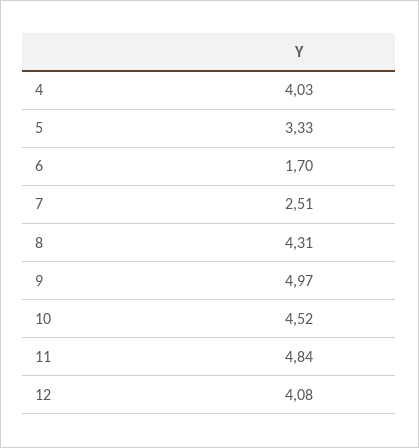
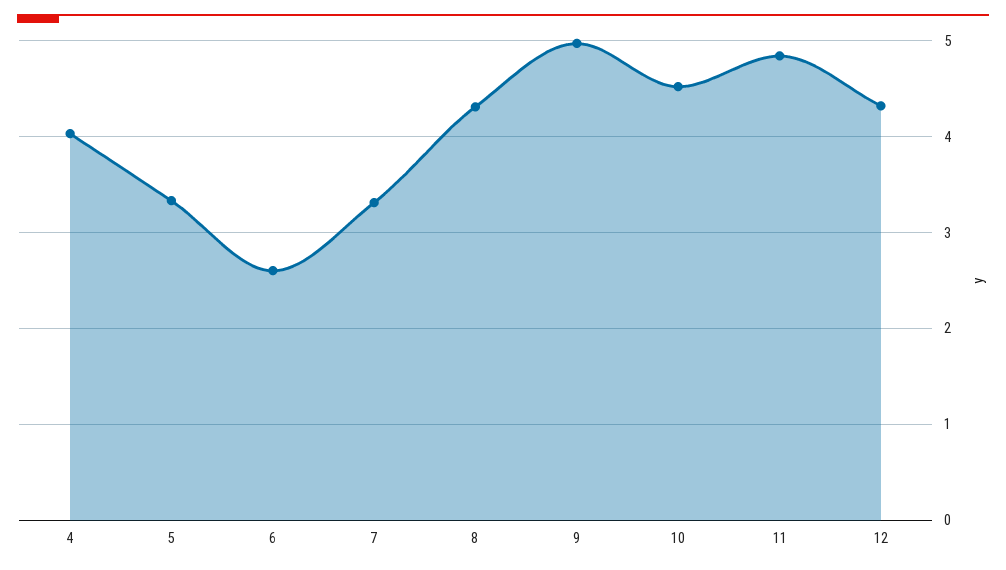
  {
    "4": 4.03,
    "5": 3.33,
-   "6": 1.7,
+   "6": 2.6,
-   "7": 2.51,
+   "7": 3.3,
    "8": 4.31,
    "9": 4.97,
    "10": 4.52,
    "11": 4.84,
-   "12": 4.08
+   "12": 4.3
  }

